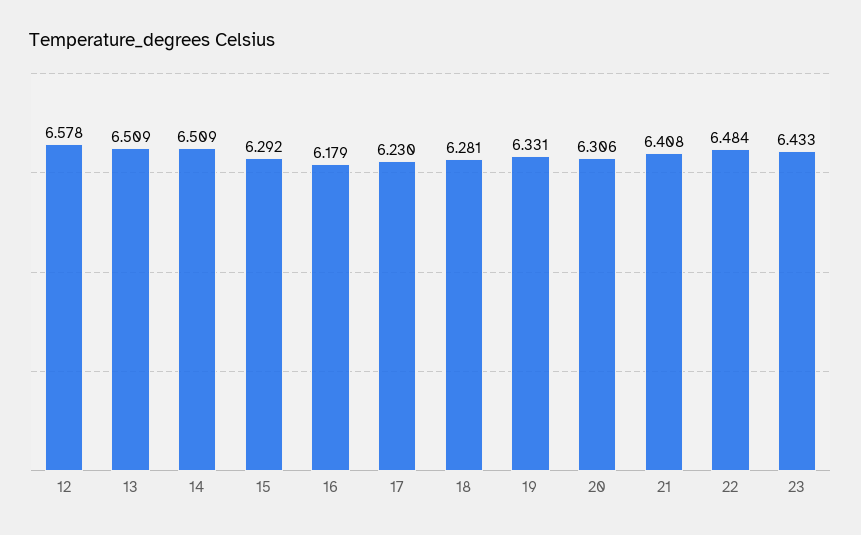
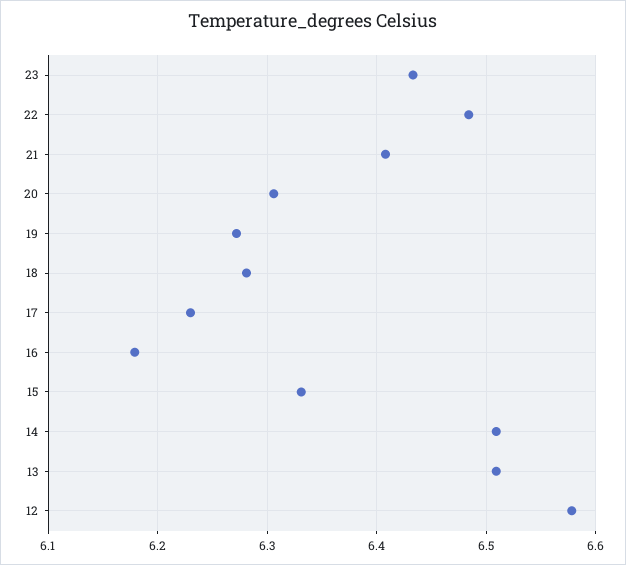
  {
    "12": 6.578,
    "13": 6.509,
    "14": 6.509,
-   "15": 6.292,
+   "15": 6.33,
    "16": 6.179,
    "17": 6.23,
    "18": 6.281,
-   "19": 6.331,
+   "19": 6.27,
    "20": 6.306,
    "21": 6.408,
    "22": 6.484,
    "23": 6.433
  }

